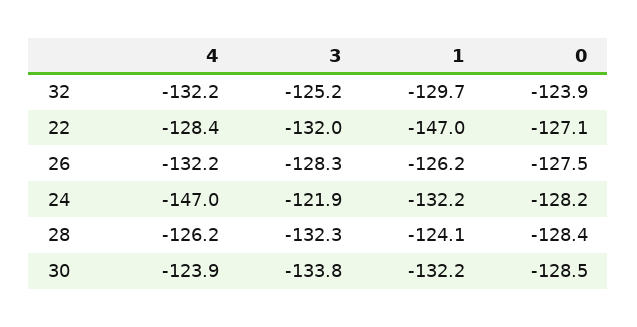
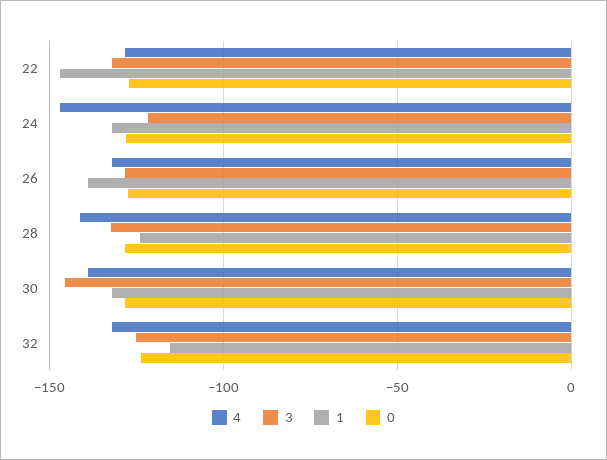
  {
    "4": {
      "32": -132.2,
      "22": -128.4,
      "26": -132.2,
      "24": -147,
-     "28": -126.2,
+     "28": -140,
-     "30": -123.9
+     "30": -140
    },
    "3": {
      "32": -125.2,
      "22": -132,
      "26": -128.3,
      "24": -121.9,
      "28": -132.3,
-     "30": -133.8
+     "30": -145
    },
    "1": {
-     "32": -129.7,
+     "32": -115,
      "22": -147,
-     "26": -126.2,
+     "26": -140,
      "24": -132.2,
      "28": -124.1,
      "30": -132.2
    },
    "0": {
      "32": -123.9,
      "22": -127.1,
      "26": -127.5,
      "24": -128.2,
      "28": -128.4,
      "30": -128.5
    }
  }

